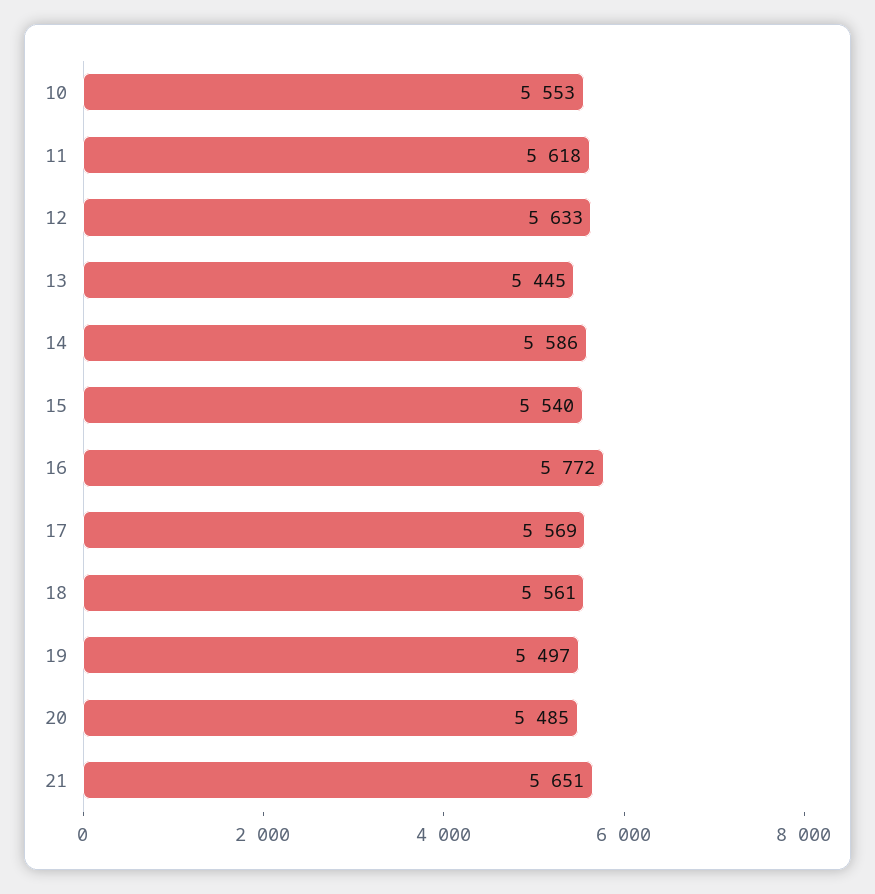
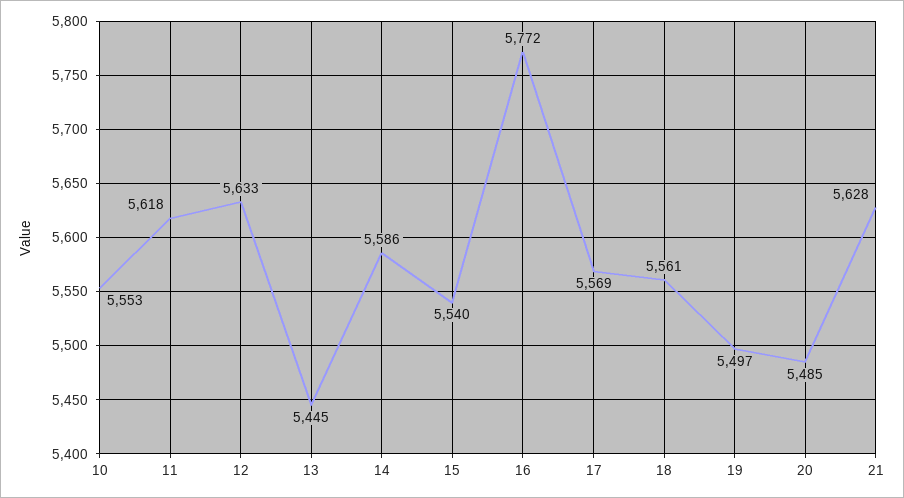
  {
    "10": 5553,
    "11": 5618,
    "12": 5633,
    "13": 5445,
    "14": 5586,
    "15": 5540,
    "16": 5772,
    "17": 5569,
    "18": 5561,
    "19": 5497,
    "20": 5485,
-   "21": 5651
+   "21": 5628
  }

